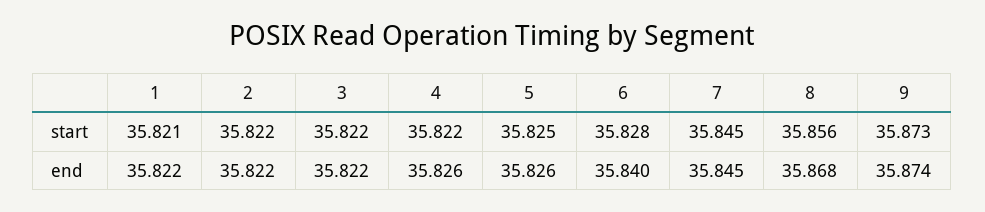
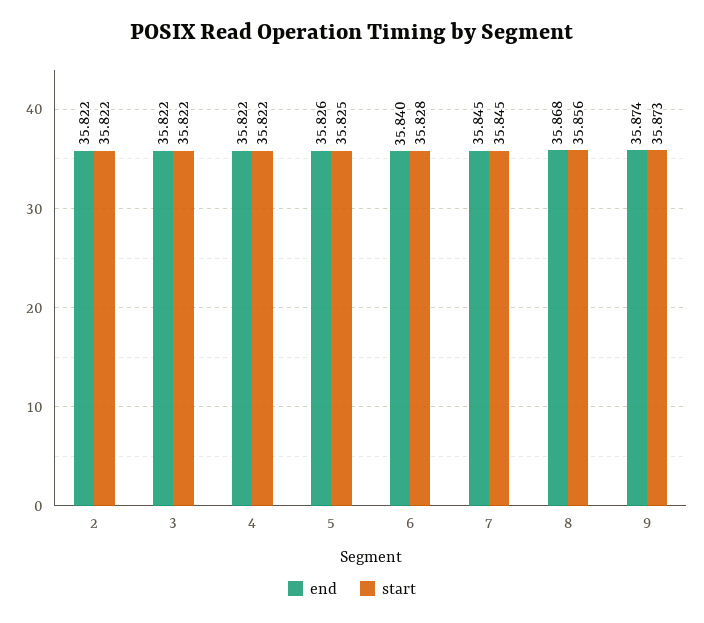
  {
    "start": {
-     "1": 35.821,
      "2": 35.822,
      "3": 35.822,
      "4": 35.822,
      "5": 35.825,
      "6": 35.828,
      "7": 35.845,
      "8": 35.856,
      "9": 35.873
    },
    "end": {
-     "1": 35.822,
      "2": 35.822,
      "3": 35.822,
-     "4": 35.826,
+     "4": 35.822,
      "5": 35.826,
      "6": 35.84,
      "7": 35.845,
      "8": 35.868,
      "9": 35.874
    }
  }

